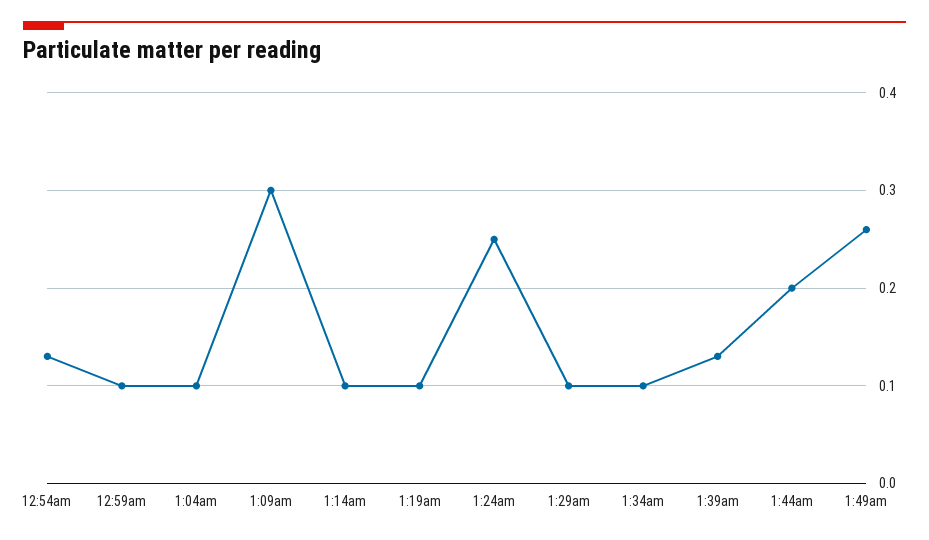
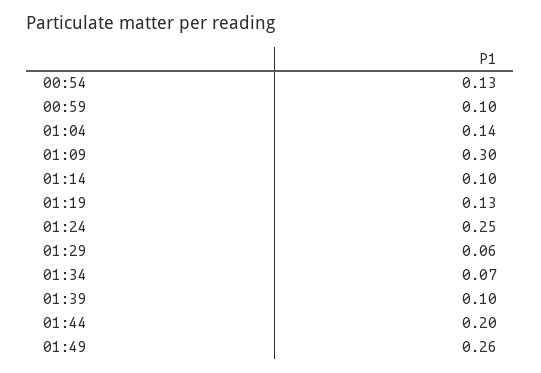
  {
    "12:54am": 0.13,
    "12:59am": 0.1,
-   "1:04am": 0.1,
+   "1:04am": 0.14,
    "1:09am": 0.3,
    "1:14am": 0.1,
-   "1:19am": 0.1,
+   "1:19am": 0.13,
    "1:24am": 0.25,
-   "1:29am": 0.1,
+   "1:29am": 0.06,
-   "1:34am": 0.1,
+   "1:34am": 0.07,
-   "1:39am": 0.13,
+   "1:39am": 0.1,
    "1:44am": 0.2,
    "1:49am": 0.26
  }

